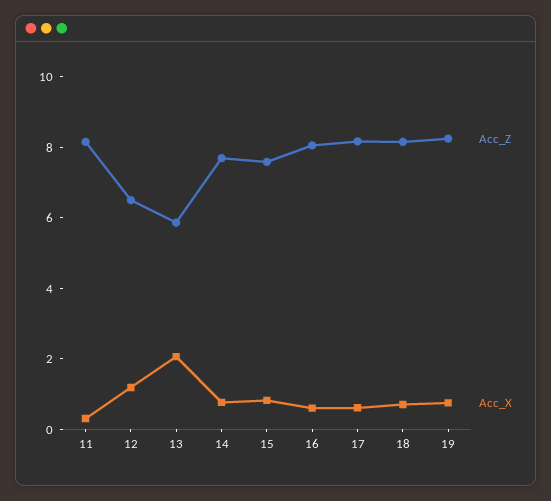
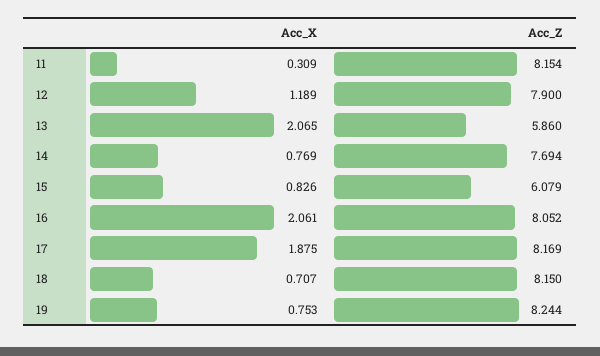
  {
    "Acc_Z": {
      "11": 8.154,
-     "12": 6.5,
+     "12": 7.9,
      "13": 5.86,
      "14": 7.694,
-     "15": 7.5,
+     "15": 6.079,
      "16": 8.052,
      "17": 8.169,
      "18": 8.15,
      "19": 8.244
    },
    "Acc_X": {
      "11": 0.309,
      "12": 1.189,
      "13": 2.065,
      "14": 0.769,
      "15": 0.826,
-     "16": 0.5,
+     "16": 2.061,
-     "17": 0.5,
+     "17": 1.875,
      "18": 0.707,
      "19": 0.753
    }
  }

